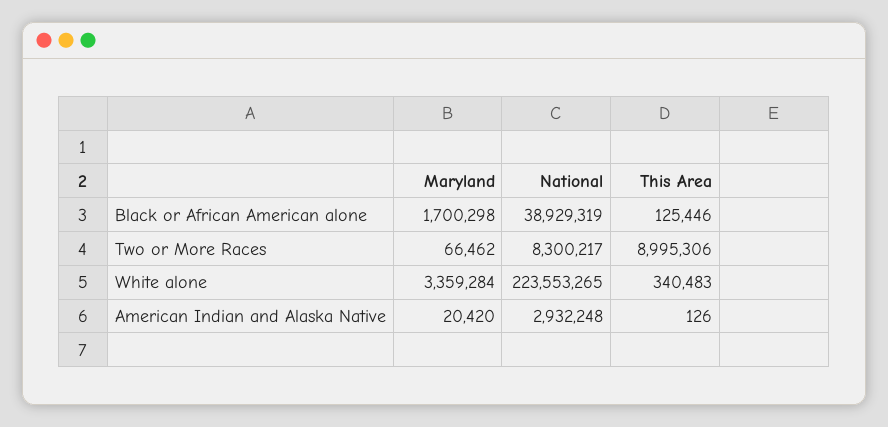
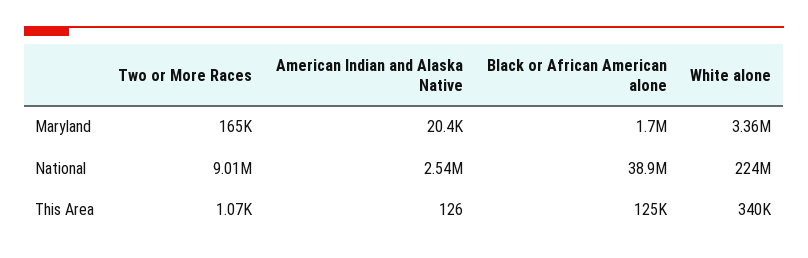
  {
    "Maryland": {
      "Black or African American alone": 1700298,
-     "Two or More Races": 66462,
+     "Two or More Races": 165000,
      "White alone": 3359284,
      "American Indian and Alaska Native": 20420
    },
    "National": {
      "Black or African American alone": 38929319,
-     "Two or More Races": 8300217,
+     "Two or More Races": 9010000,
      "White alone": 223553265,
-     "American Indian and Alaska Native": 2932248
+     "American Indian and Alaska Native": 2540000
    },
    "This Area": {
      "Black or African American alone": 125446,
-     "Two or More Races": 8995306,
+     "Two or More Races": 1070,
      "White alone": 340483,
      "American Indian and Alaska Native": 126
    }
  }

